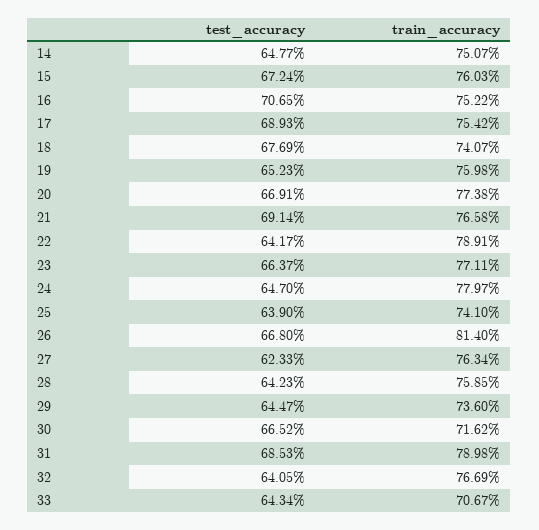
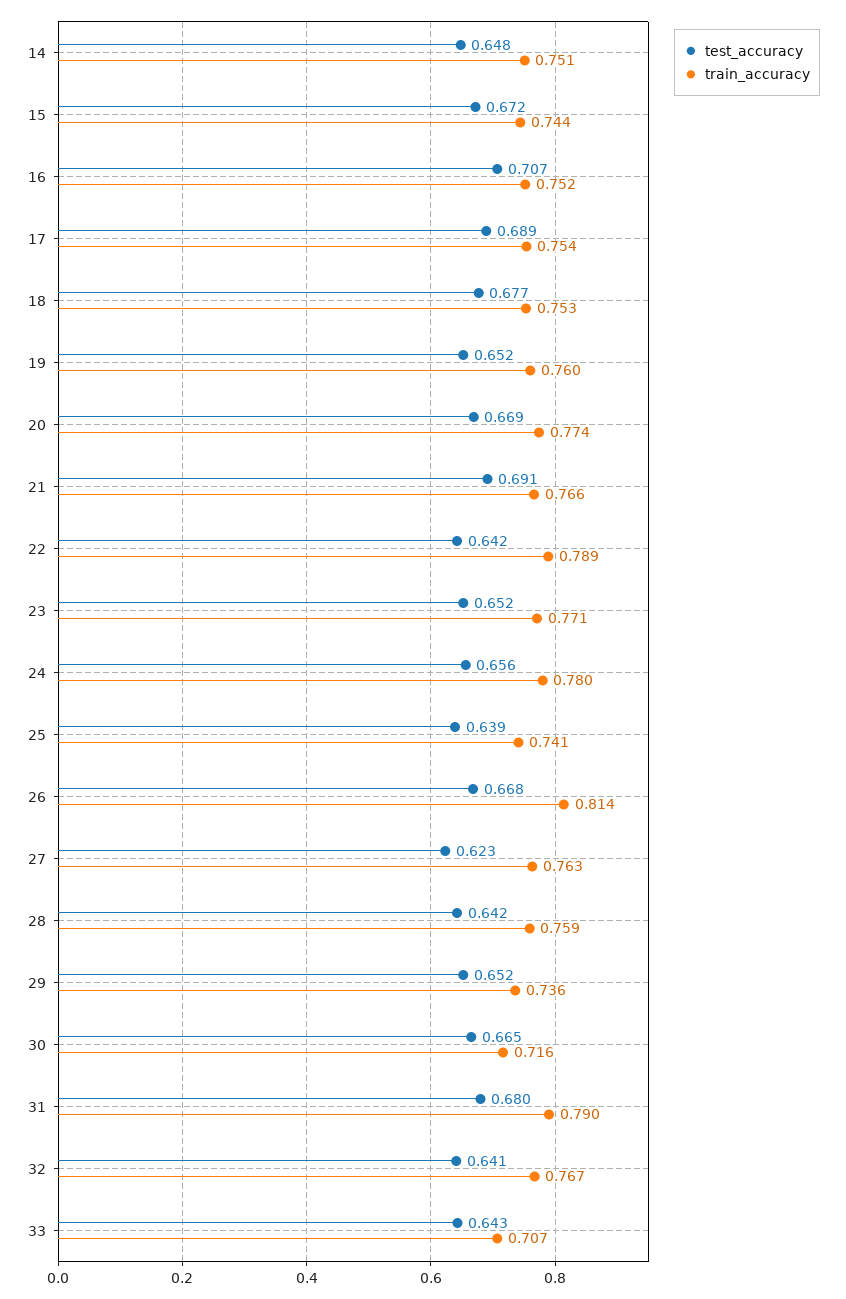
  {
    "test_accuracy": {
      "14": 0.6477,
      "15": 0.6724,
      "16": 0.7065,
      "17": 0.6893,
      "18": 0.6769,
      "19": 0.6523,
      "20": 0.6691,
      "21": 0.6914,
      "22": 0.6417,
-     "23": 0.6637,
+     "23": 0.652,
-     "24": 0.647,
+     "24": 0.656,
      "25": 0.639,
      "26": 0.668,
      "27": 0.6233,
      "28": 0.6423,
-     "29": 0.6447,
+     "29": 0.652,
      "30": 0.6652,
-     "31": 0.6853,
+     "31": 0.68,
      "32": 0.6405,
      "33": 0.6434
    },
    "train_accuracy": {
      "14": 0.7507,
-     "15": 0.7603,
+     "15": 0.744,
      "16": 0.7522,
      "17": 0.7542,
-     "18": 0.7407,
+     "18": 0.753,
      "19": 0.7598,
      "20": 0.7738,
      "21": 0.7658,
      "22": 0.7891,
      "23": 0.7711,
      "24": 0.7797,
      "25": 0.741,
      "26": 0.814,
      "27": 0.7634,
      "28": 0.7585,
      "29": 0.736,
      "30": 0.7162,
      "31": 0.7898,
      "32": 0.7669,
      "33": 0.7067
    }
  }

